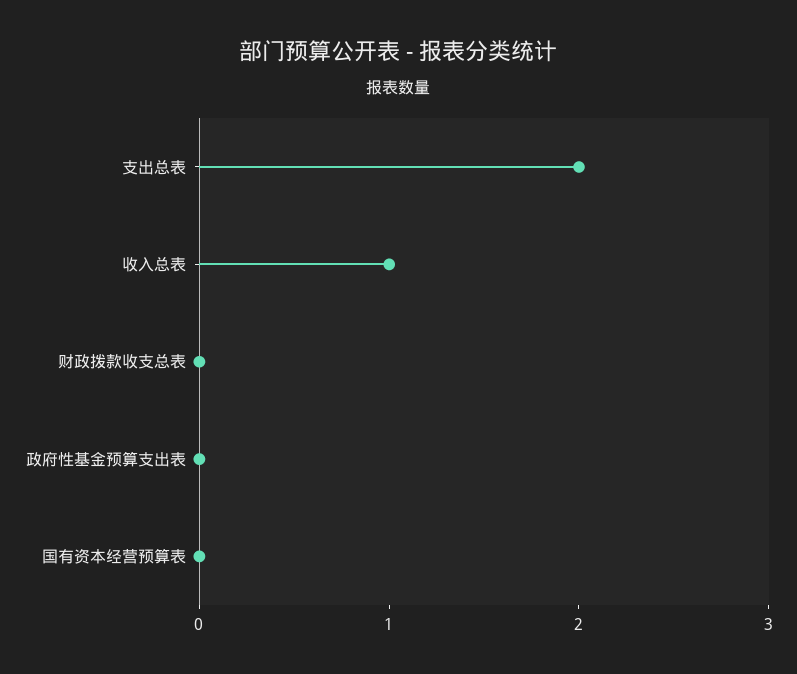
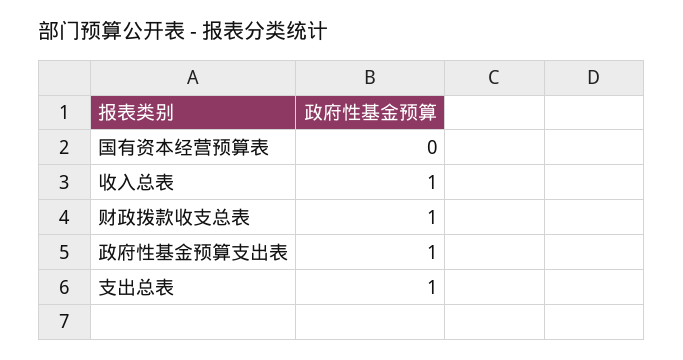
  {
-   "支出总表": 2,
+   "支出总表": 1,
    "收入总表": 1,
-   "财政拨款收支总表": 0,
+   "财政拨款收支总表": 1,
-   "政府性基金预算支出表": 0,
+   "政府性基金预算支出表": 1,
    "国有资本经营预算表": 0
  }

